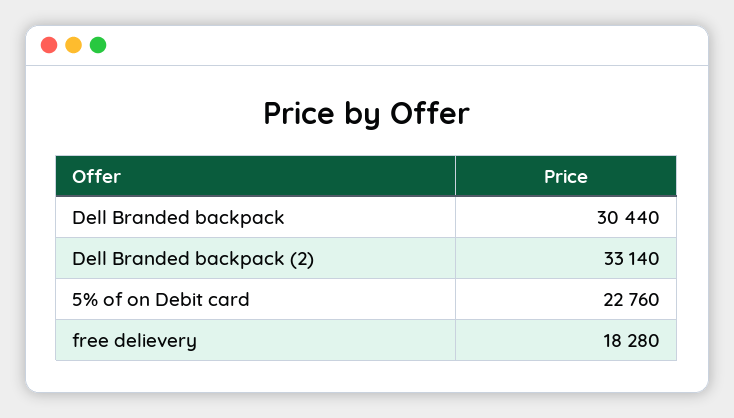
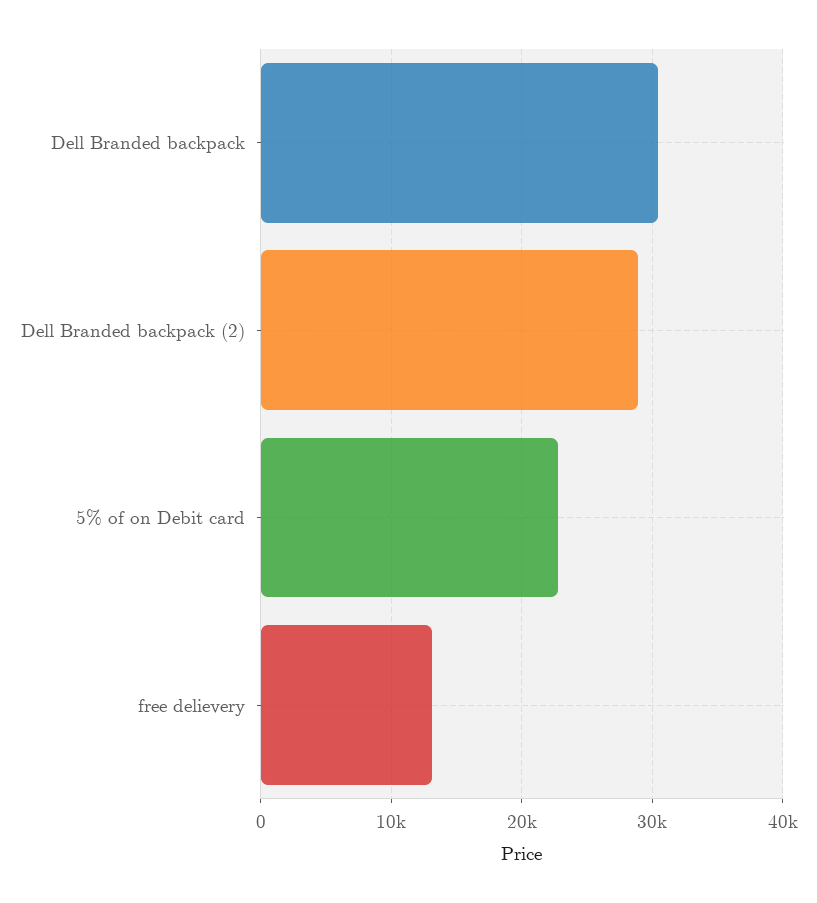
  {
    "Dell Branded backpack": 30440,
-   "Dell Branded backpack (2)": 33140,
+   "Dell Branded backpack (2)": 29000,
    "5% of on Debit card": 22760,
-   "free delievery": 18280
+   "free delievery": 13000
  }

